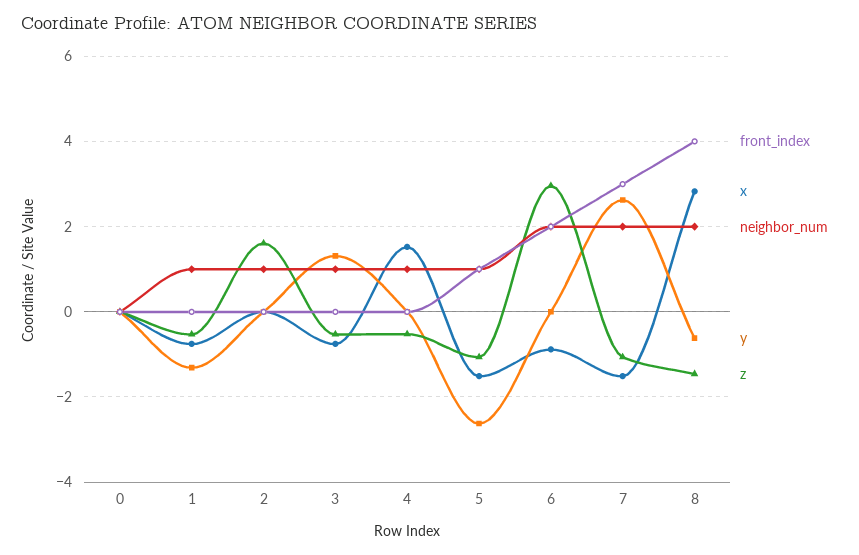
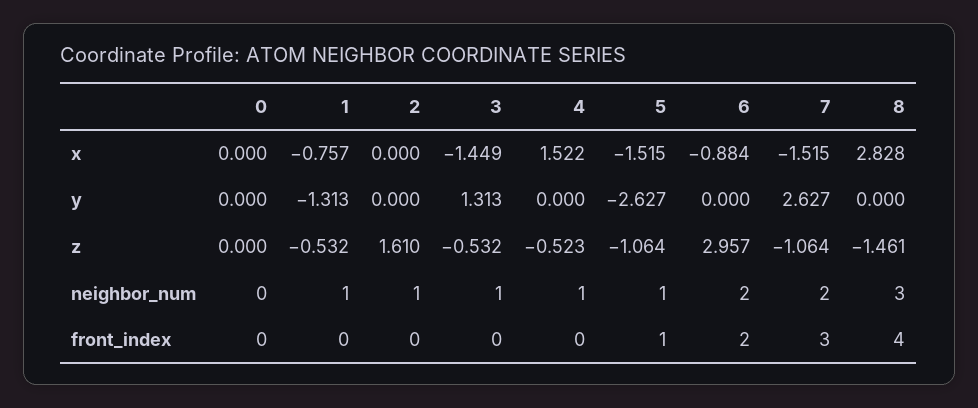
  {
    "front_index": {
      "0": 0,
      "1": 0,
      "2": 0,
      "3": 0,
      "4": 0,
      "5": 1,
      "6": 2,
      "7": 3,
      "8": 4
    },
    "x": {
      "0": 0,
      "1": -0.757,
      "2": 0,
-     "3": -0.8,
+     "3": -1.449,
      "4": 1.522,
      "5": -1.515,
      "6": -0.884,
      "7": -1.515,
      "8": 2.828
    },
    "neighbor_num": {
      "0": 0,
      "1": 1,
      "2": 1,
      "3": 1,
      "4": 1,
      "5": 1,
      "6": 2,
      "7": 2,
-     "8": 2
+     "8": 3
    },
    "y": {
      "0": 0,
      "1": -1.313,
      "2": 0,
      "3": 1.313,
      "4": 0,
      "5": -2.627,
      "6": 0,
      "7": 2.627,
-     "8": -0.6
+     "8": 0
    },
    "z": {
      "0": 0,
      "1": -0.532,
      "2": 1.61,
      "3": -0.532,
      "4": -0.523,
      "5": -1.064,
      "6": 2.957,
      "7": -1.064,
      "8": -1.461
    }
  }

